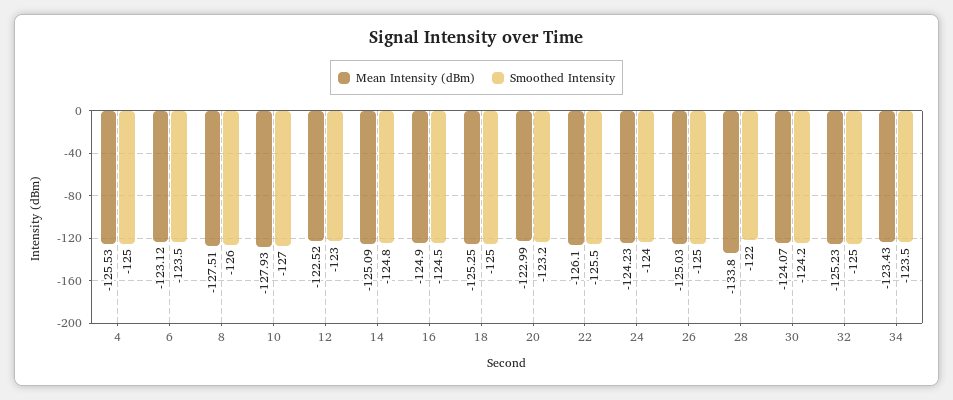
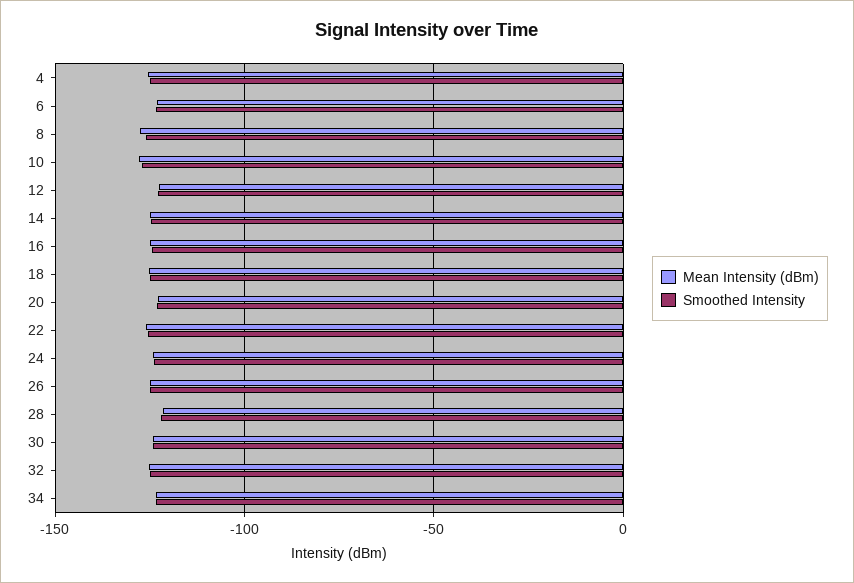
  {
    "Mean Intensity (dBm)": {
      "4": -125.53,
      "6": -123.12,
      "8": -127.51,
      "10": -127.93,
      "12": -122.52,
      "14": -125.09,
      "16": -124.9,
      "18": -125.25,
      "20": -122.99,
      "22": -126.1,
      "24": -124.23,
      "26": -125.03,
-     "28": -133.8,
+     "28": -120,
      "30": -124.07,
      "32": -125.23,
      "34": -123.43
    },
    "Smoothed Intensity": {
      "4": -125,
      "6": -123.5,
      "8": -126,
      "10": -127,
      "12": -123,
      "14": -124.8,
      "16": -124.5,
      "18": -125,
      "20": -123.2,
      "22": -125.5,
      "24": -124,
      "26": -125,
      "28": -122,
      "30": -124.2,
      "32": -125,
      "34": -123.5
    }
  }

